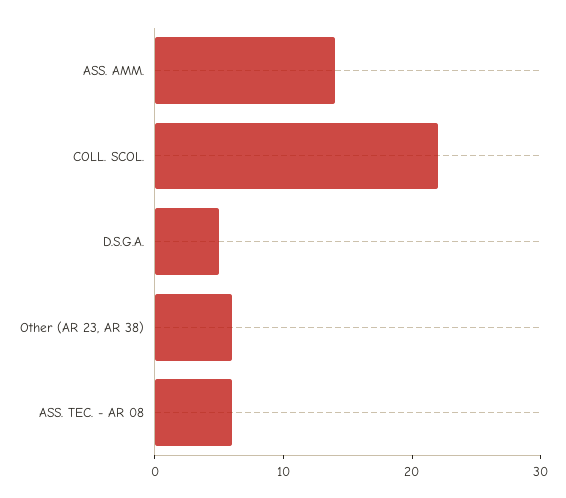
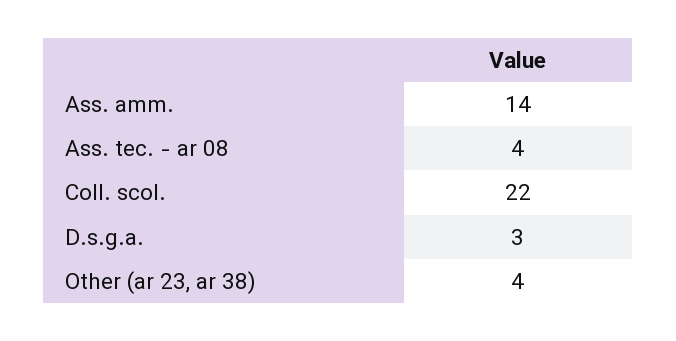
  {
    "ASS. AMM.": 14,
    "COLL. SCOL.": 22,
-   "D.S.G.A.": 5,
+   "D.S.G.A.": 3,
-   "Other (AR 23, AR 38)": 6,
+   "Other (AR 23, AR 38)": 4,
-   "ASS. TEC. - AR 08": 6
+   "ASS. TEC. - AR 08": 4
  }

